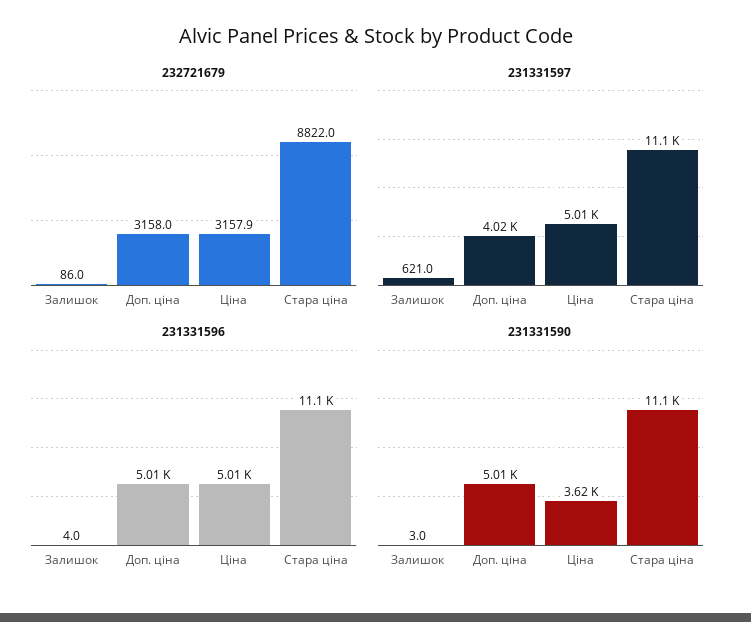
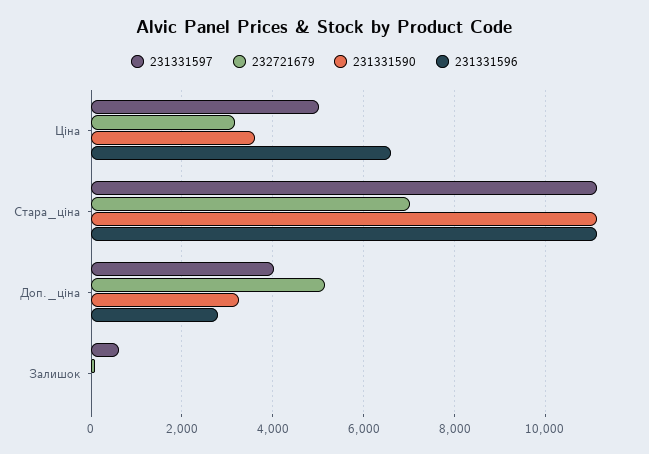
  {
    "232721679": {
      "Залишок": 86,
-     "Доп. ціна": 3158,
+     "Доп. ціна": 5200,
      "Ціна": 3157.9,
-     "Стара ціна": 8822
+     "Стара ціна": 7000
    },
    "231331597": {
      "Залишок": 621,
      "Доп. ціна": 4020,
      "Ціна": 5010,
      "Стара ціна": 11100
    },
    "231331596": {
      "Залишок": 4,
-     "Доп. ціна": 5010,
+     "Доп. ціна": 2800,
-     "Ціна": 5010,
+     "Ціна": 6600,
      "Стара ціна": 11100
    },
    "231331590": {
      "Залишок": 3,
-     "Доп. ціна": 5010,
+     "Доп. ціна": 3200,
      "Ціна": 3620,
      "Стара ціна": 11100
    }
  }

